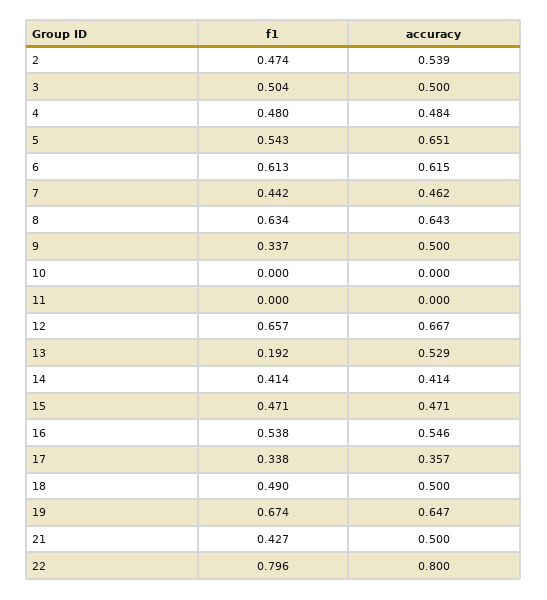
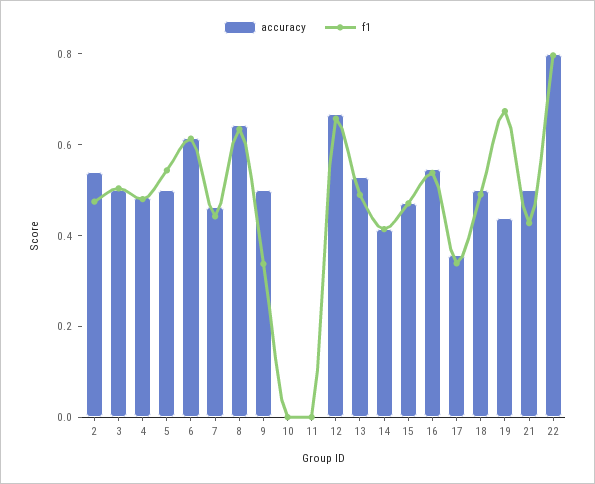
  {
    "f1": {
      "2": 0.474,
      "3": 0.504,
      "4": 0.48,
      "5": 0.543,
      "6": 0.613,
      "7": 0.442,
      "8": 0.634,
      "9": 0.337,
      "10": 0,
      "11": 0,
      "12": 0.657,
-     "13": 0.192,
+     "13": 0.5,
      "14": 0.414,
      "15": 0.471,
      "16": 0.538,
      "17": 0.338,
      "18": 0.49,
      "19": 0.674,
      "21": 0.427,
      "22": 0.796
    },
    "accuracy": {
      "2": 0.539,
      "3": 0.5,
      "4": 0.484,
-     "5": 0.651,
+     "5": 0.5,
      "6": 0.615,
      "7": 0.462,
      "8": 0.643,
      "9": 0.5,
      "10": 0,
      "11": 0,
      "12": 0.667,
      "13": 0.529,
      "14": 0.414,
      "15": 0.471,
      "16": 0.546,
      "17": 0.357,
      "18": 0.5,
-     "19": 0.647,
+     "19": 0.45,
      "21": 0.5,
      "22": 0.8
    }
  }

